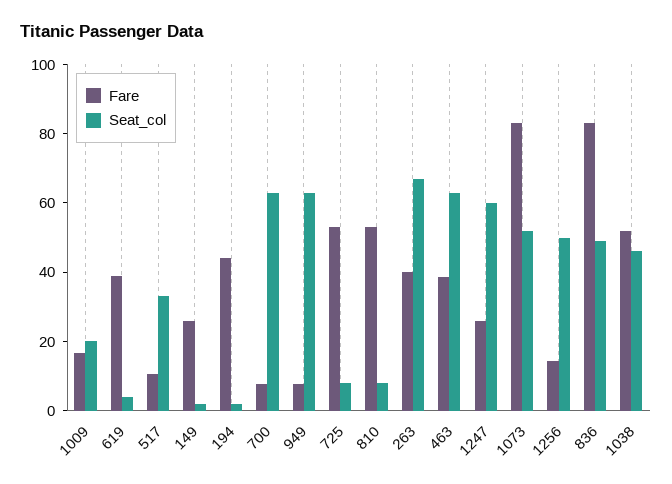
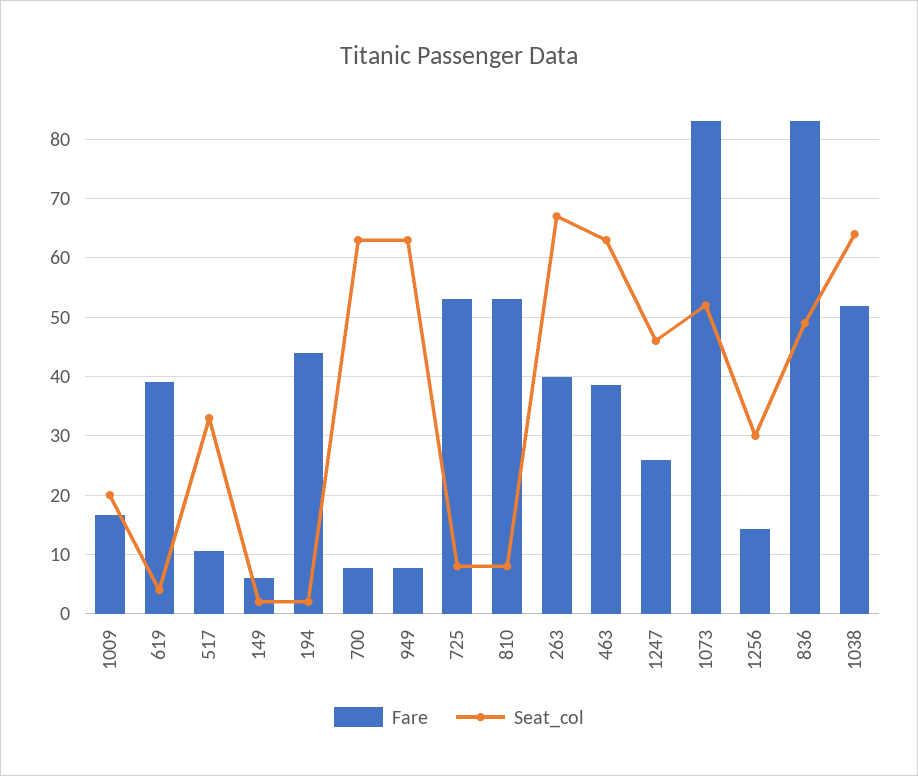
  {
    "Fare": {
      "1009": 16,
      "619": 40,
      "517": 10,
-     "149": 25,
+     "149": 6,
      "194": 44,
      "700": 8,
      "949": 8,
      "725": 54,
      "810": 54,
      "263": 40,
      "463": 38,
      "1247": 26,
      "1073": 84,
      "1256": 14,
      "836": 84,
      "1038": 52
    },
    "Seat_col": {
      "1009": 20,
      "619": 4,
      "517": 34,
      "149": 2,
      "194": 2,
      "700": 64,
      "949": 64,
      "725": 8,
      "810": 8,
      "263": 68,
      "463": 64,
-     "1247": 60,
+     "1247": 46,
      "1073": 52,
-     "1256": 50,
+     "1256": 30,
      "836": 50,
-     "1038": 45
+     "1038": 64
    }
  }

